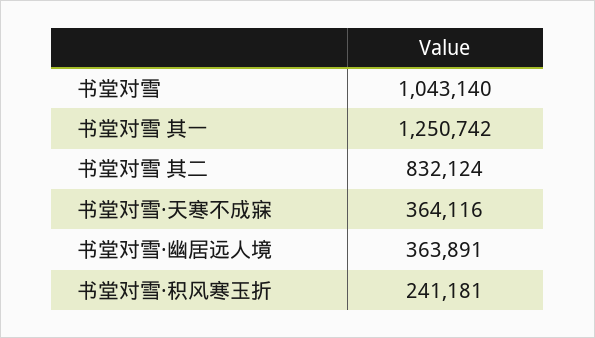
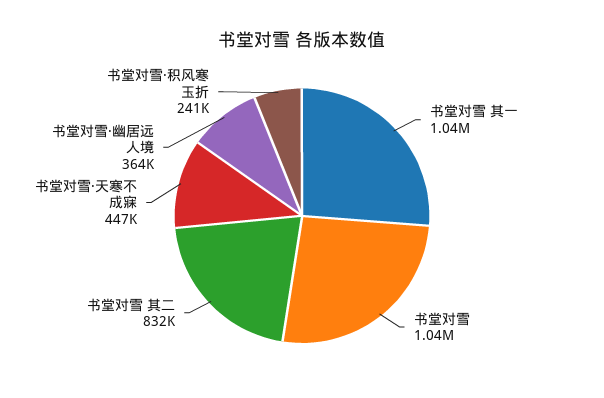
  {
    "书堂对雪": 1043140,
-   "书堂对雪 其一": 1250742,
+   "书堂对雪 其一": 1040000,
    "书堂对雪 其二": 832124,
-   "书堂对雪·天寒不成寐": 364116,
+   "书堂对雪·天寒不成寐": 447000,
    "书堂对雪·幽居远人境": 363891,
    "书堂对雪·积风寒玉折": 241181
  }

